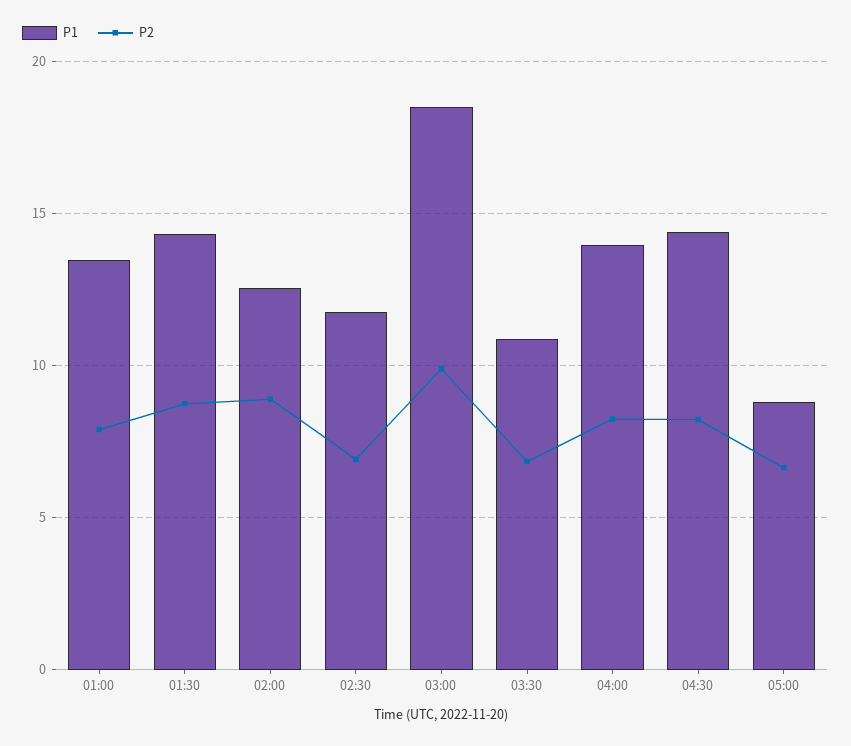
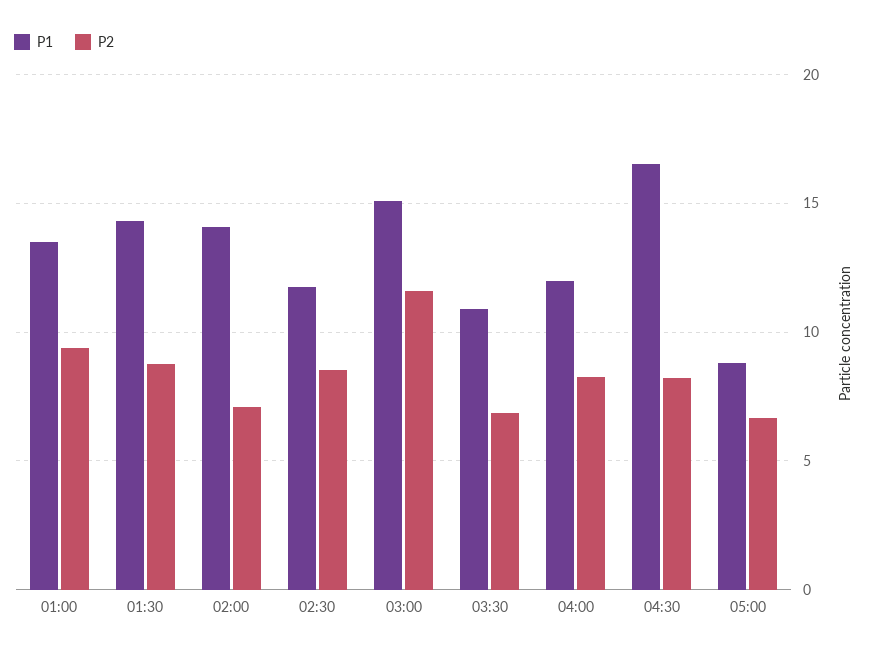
  {
    "P1": {
      "01:00": 13.5,
      "01:30": 14.5,
-     "02:00": 12.5,
+     "02:00": 14,
      "02:30": 12,
-     "03:00": 18.5,
+     "03:00": 15,
      "03:30": 11,
-     "04:00": 14,
+     "04:00": 12,
-     "04:30": 14.5,
+     "04:30": 16.5,
      "05:00": 9
    },
    "P2": {
-     "01:00": 8,
+     "01:00": 9.5,
      "01:30": 9,
-     "02:00": 9,
+     "02:00": 7,
-     "02:30": 7,
+     "02:30": 8.5,
-     "03:00": 10,
+     "03:00": 11.5,
      "03:30": 7,
      "04:00": 8.5,
      "04:30": 8,
      "05:00": 6.5
    }
  }

